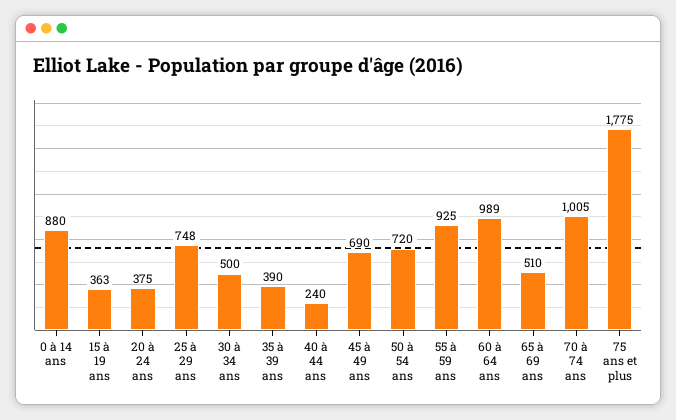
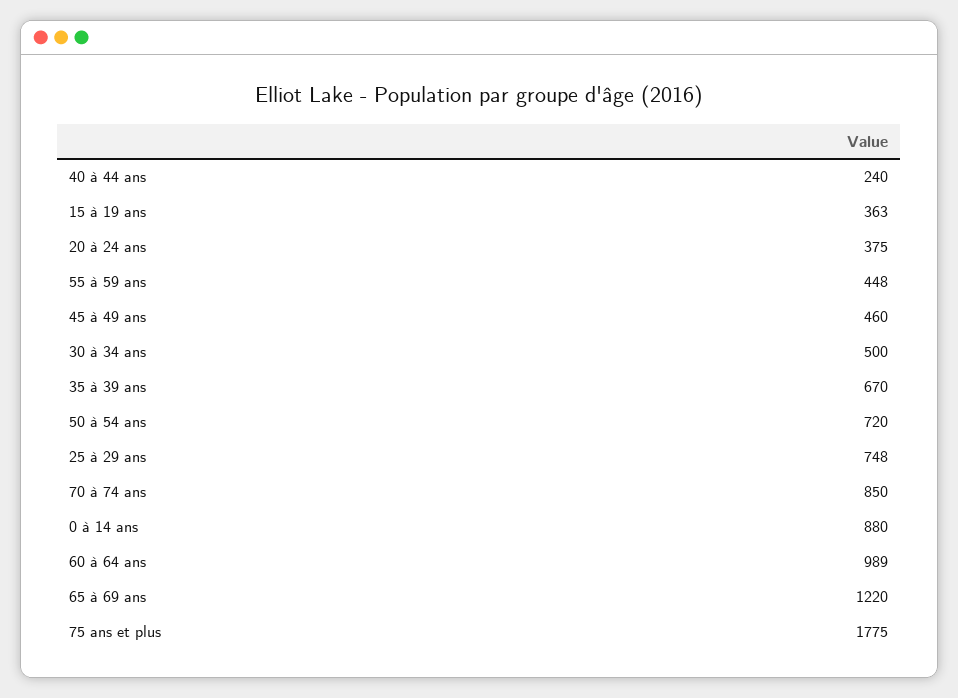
  {
    "0 à 14 ans": 880,
    "15 à 19 ans": 363,
    "20 à 24 ans": 375,
    "25 à 29 ans": 748,
    "30 à 34 ans": 500,
-   "35 à 39 ans": 390,
+   "35 à 39 ans": 670,
    "40 à 44 ans": 240,
-   "45 à 49 ans": 690,
+   "45 à 49 ans": 460,
    "50 à 54 ans": 720,
-   "55 à 59 ans": 925,
+   "55 à 59 ans": 448,
    "60 à 64 ans": 989,
-   "65 à 69 ans": 510,
+   "65 à 69 ans": 1220,
-   "70 à 74 ans": 1005,
+   "70 à 74 ans": 850,
    "75 ans et plus": 1775
  }

